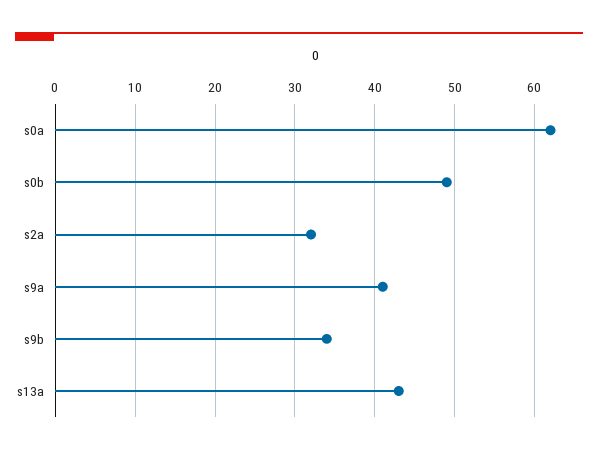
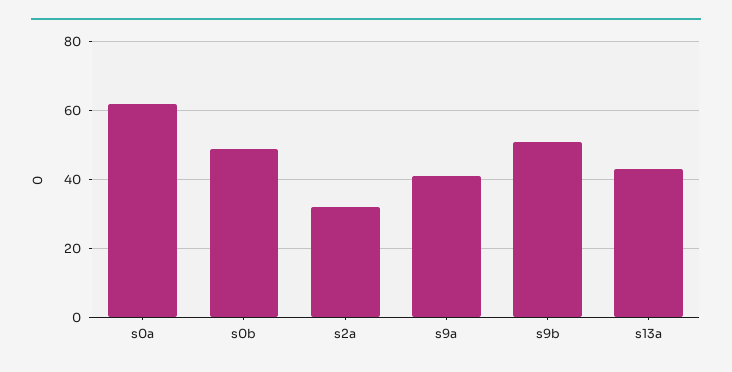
  {
    "s0a": 62,
    "s0b": 49,
    "s2a": 32,
    "s9a": 41,
-   "s9b": 34,
+   "s9b": 50,
    "s13a": 43
  }

